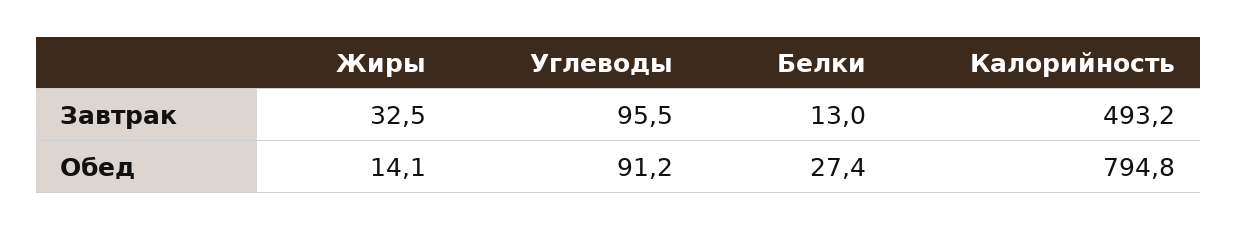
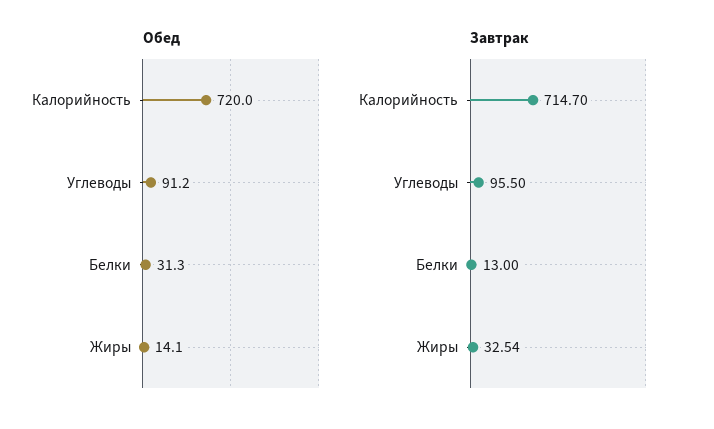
  {
    "Завтрак": {
      "Жиры": 32.54,
      "Углеводы": 95.5,
      "Белки": 13,
-     "Калорийность": 493.2
+     "Калорийность": 714.7
    },
    "Обед": {
      "Жиры": 14.1,
      "Углеводы": 91.2,
-     "Белки": 27.4,
+     "Белки": 31.3,
-     "Калорийность": 794.8
+     "Калорийность": 720
    }
  }

